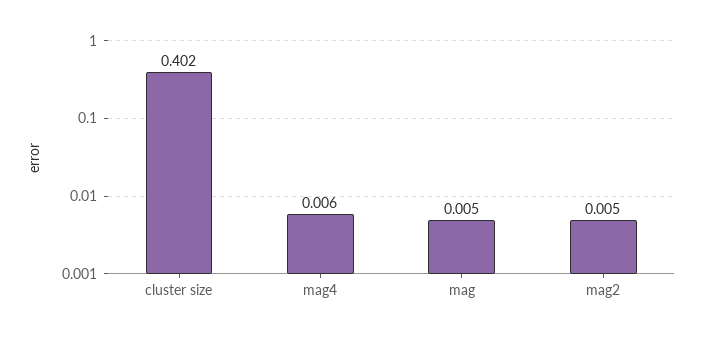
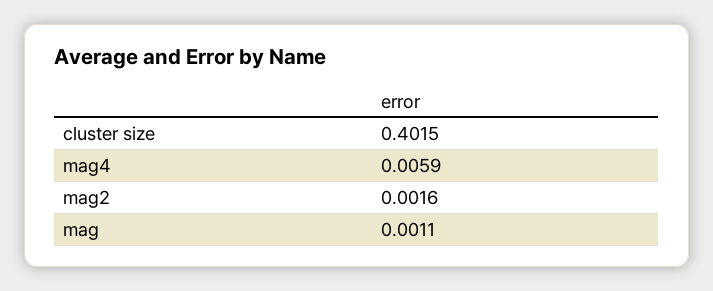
  {
    "cluster size": 0.4015,
    "mag4": 0.0059,
-   "mag": 0.005,
+   "mag": 0.0011,
-   "mag2": 0.005
+   "mag2": 0.0016
  }

